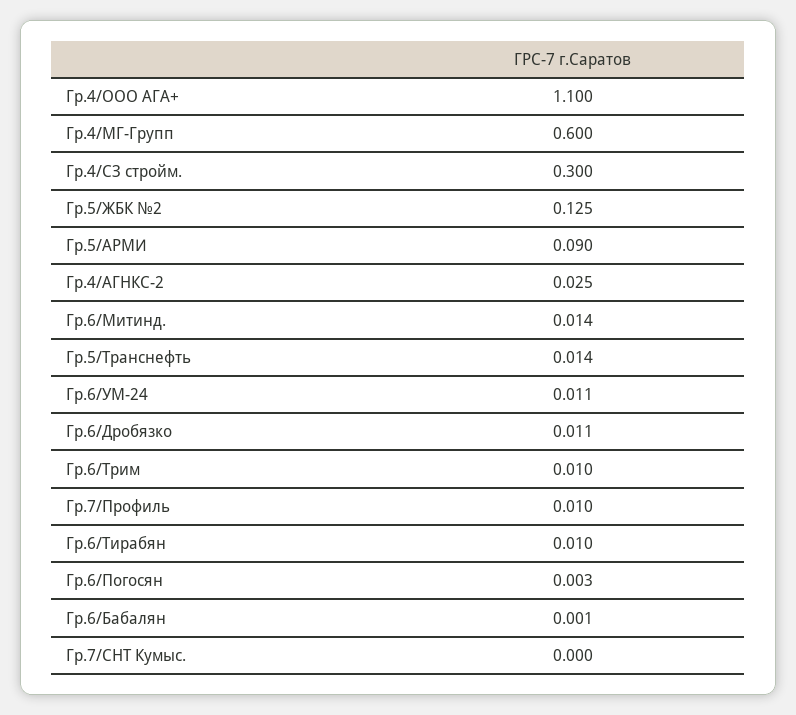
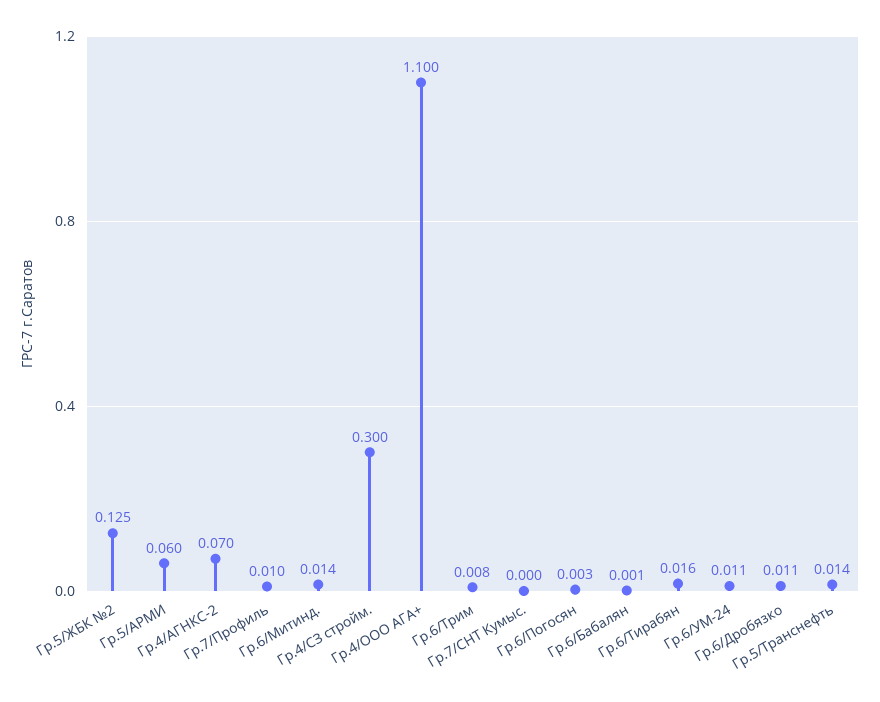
  {
    "Гр.4/ООО АГА+": 1.1,
-   "Гр.4/МГ-Групп": 0.6,
    "Гр.4/СЗ стройм.": 0.3,
    "Гр.5/ЖБК №2": 0.125,
-   "Гр.5/АРМИ": 0.09,
+   "Гр.5/АРМИ": 0.06,
-   "Гр.4/АГНКС-2": 0.025,
+   "Гр.4/АГНКС-2": 0.07,
    "Гр.6/Митинд.": 0.014,
    "Гр.5/Транснефть": 0.014,
    "Гр.6/УМ-24": 0.011,
    "Гр.6/Дробязко": 0.011,
-   "Гр.6/Трим": 0.01,
+   "Гр.6/Трим": 0.008,
    "Гр.7/Профиль": 0.01,
-   "Гр.6/Тирабян": 0.01,
+   "Гр.6/Тирабян": 0.016,
    "Гр.6/Погосян": 0.003,
    "Гр.6/Бабалян": 0.001,
    "Гр.7/СНТ Кумыс.": 0
  }

